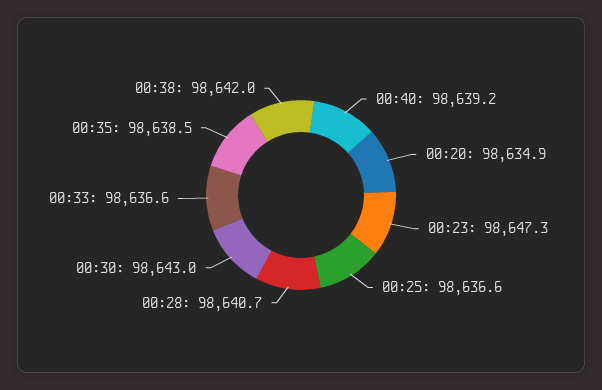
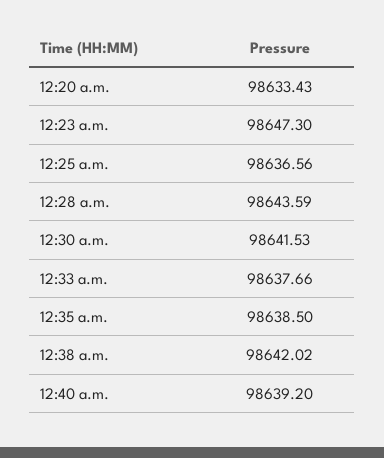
  {
    "00:40": 98639.2,
-   "00:20": 98634.9,
+   "00:20": 98633.43,
    "00:23": 98647.3,
    "00:25": 98636.56,
-   "00:28": 98640.7,
+   "00:28": 98643.59,
-   "00:30": 98643,
+   "00:30": 98641.53,
-   "00:33": 98636.6,
+   "00:33": 98637.66,
    "00:35": 98638.5,
    "00:38": 98642.02
  }

